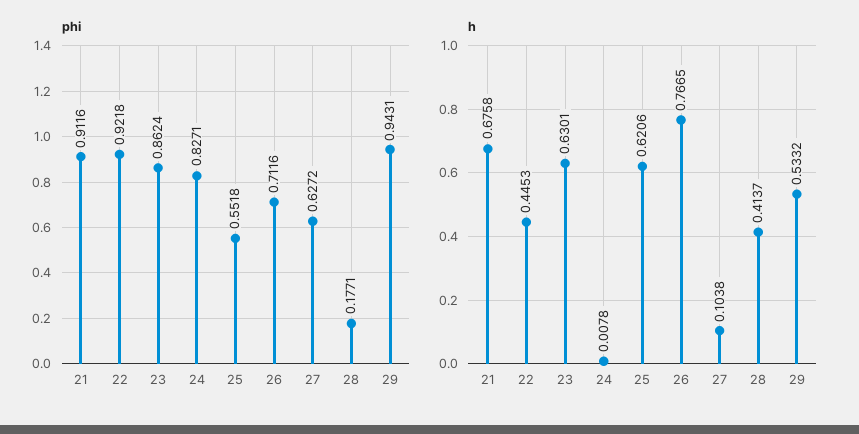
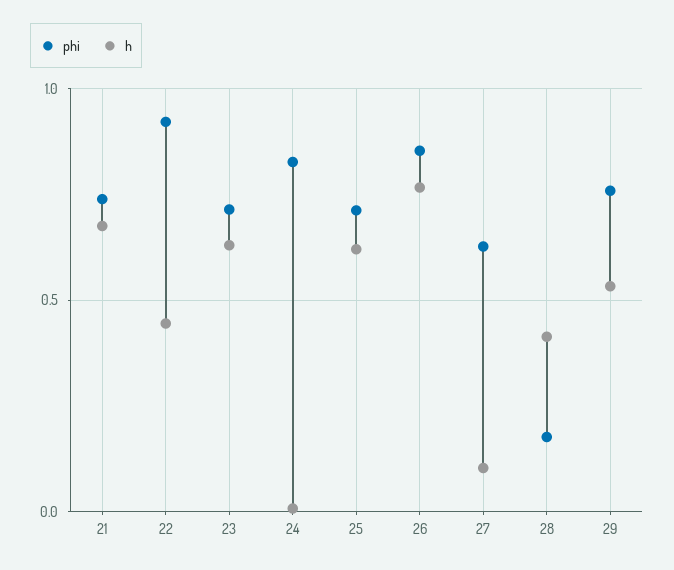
  {
    "phi": {
-     "21": 0.9116,
+     "21": 0.75,
      "22": 0.9218,
-     "23": 0.8624,
+     "23": 0.7,
      "24": 0.8271,
-     "25": 0.5518,
+     "25": 0.7,
-     "26": 0.7116,
+     "26": 0.85,
      "27": 0.6272,
      "28": 0.1771,
-     "29": 0.9431
+     "29": 0.75
    },
    "h": {
      "21": 0.6758,
      "22": 0.4453,
      "23": 0.6301,
      "24": 0.0078,
      "25": 0.6206,
      "26": 0.7665,
      "27": 0.1038,
      "28": 0.4137,
      "29": 0.5332
    }
  }

